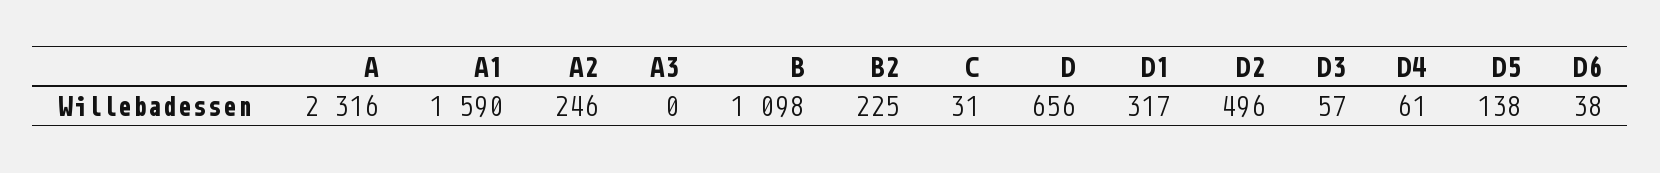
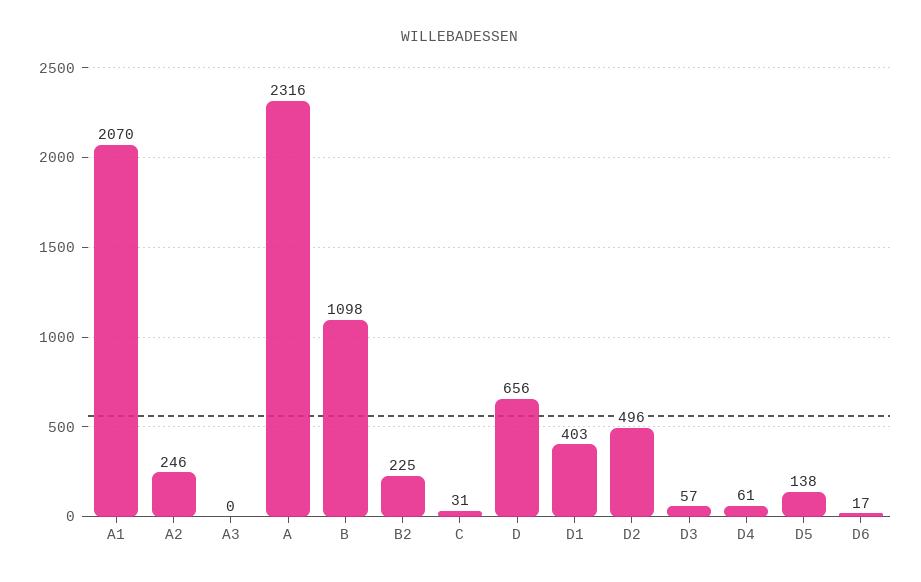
  {
    "A": 2316,
-   "A1": 1590,
+   "A1": 2070,
    "A2": 246,
    "A3": 0,
    "B": 1098,
    "B2": 225,
    "C": 31,
    "D": 656,
-   "D1": 317,
+   "D1": 403,
    "D2": 496,
    "D3": 57,
    "D4": 61,
    "D5": 138,
-   "D6": 38
+   "D6": 17
  }

